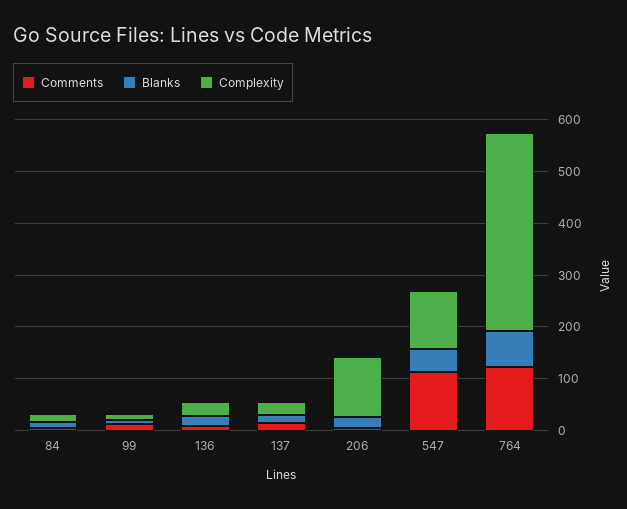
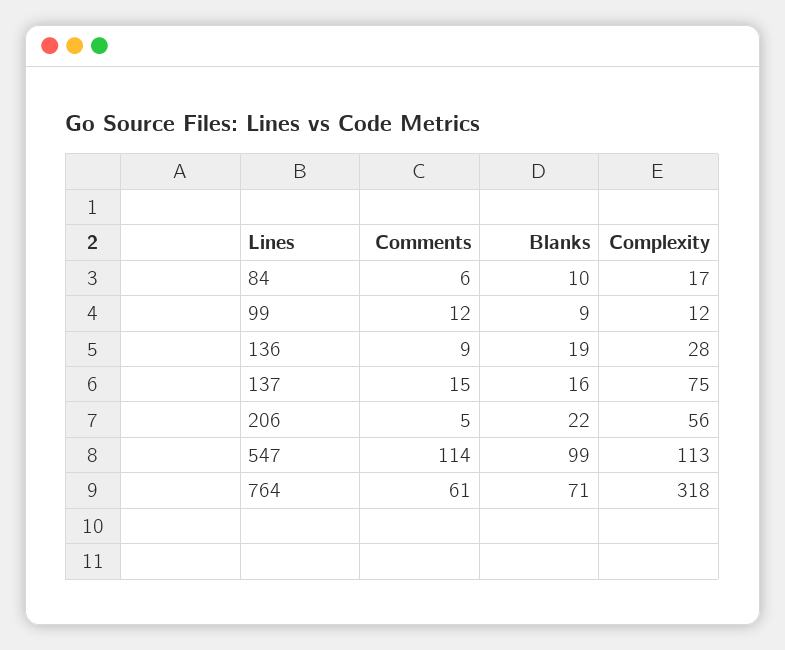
  {
    "Comments": {
      "84": 6,
      "99": 12,
      "136": 9,
      "137": 15,
      "206": 5,
      "547": 114,
-     "764": 120
+     "764": 61
    },
    "Blanks": {
      "84": 10,
      "99": 9,
      "136": 19,
      "137": 16,
      "206": 22,
-     "547": 40,
+     "547": 99,
      "764": 71
    },
    "Complexity": {
      "84": 17,
      "99": 12,
      "136": 28,
-     "137": 20,
+     "137": 75,
-     "206": 120,
+     "206": 56,
      "547": 113,
-     "764": 380
+     "764": 318
    }
  }

